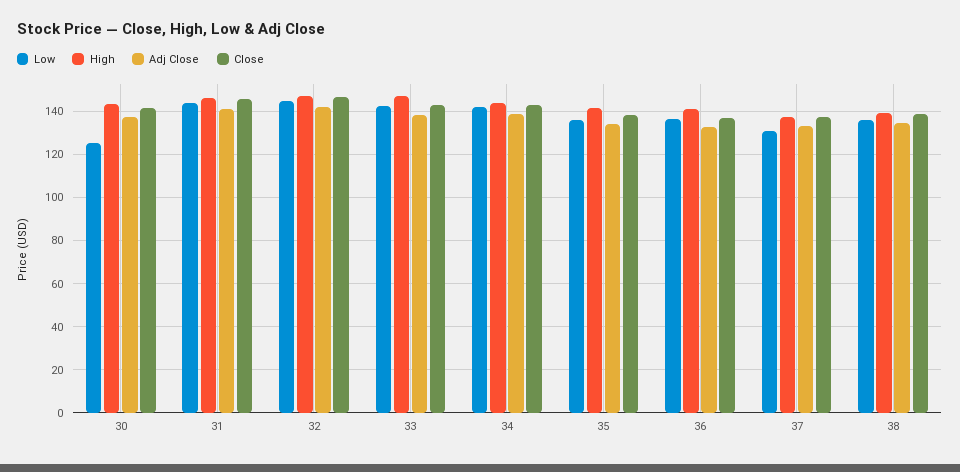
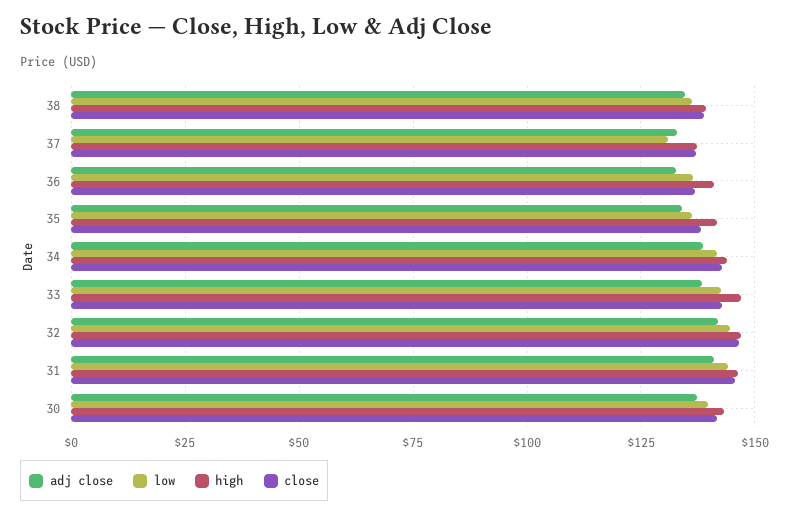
  {
    "Low": {
-     "30": 125,
+     "30": 140,
      "31": 145,
      "32": 145,
      "33": 142.5,
      "34": 142.5,
      "35": 135,
      "36": 137.5,
      "37": 130,
      "38": 135
    },
    "High": {
      "30": 142.5,
      "31": 147.5,
      "32": 147.5,
      "33": 147.5,
      "34": 145,
      "35": 142.5,
      "36": 140,
      "37": 137.5,
      "38": 140
    },
    "Adj Close": {
      "30": 137.5,
      "31": 140,
      "32": 142.5,
      "33": 137.5,
      "34": 137.5,
      "35": 135,
      "36": 132.5,
      "37": 132.5,
      "38": 135
    },
    "Close": {
      "30": 142.5,
      "31": 145,
      "32": 147.5,
      "33": 142.5,
      "34": 142.5,
      "35": 137.5,
      "36": 137.5,
      "37": 137.5,
      "38": 140
    }
  }

